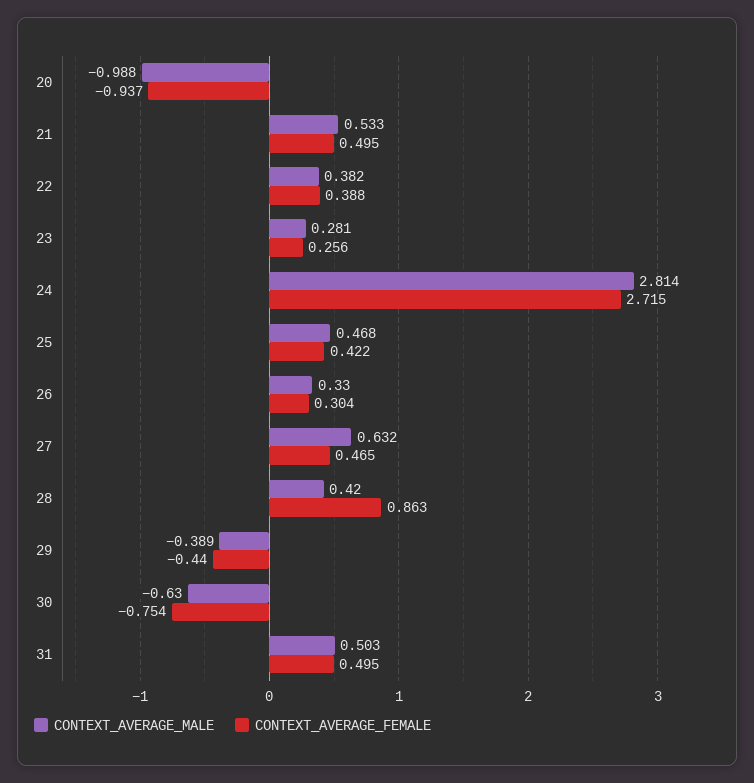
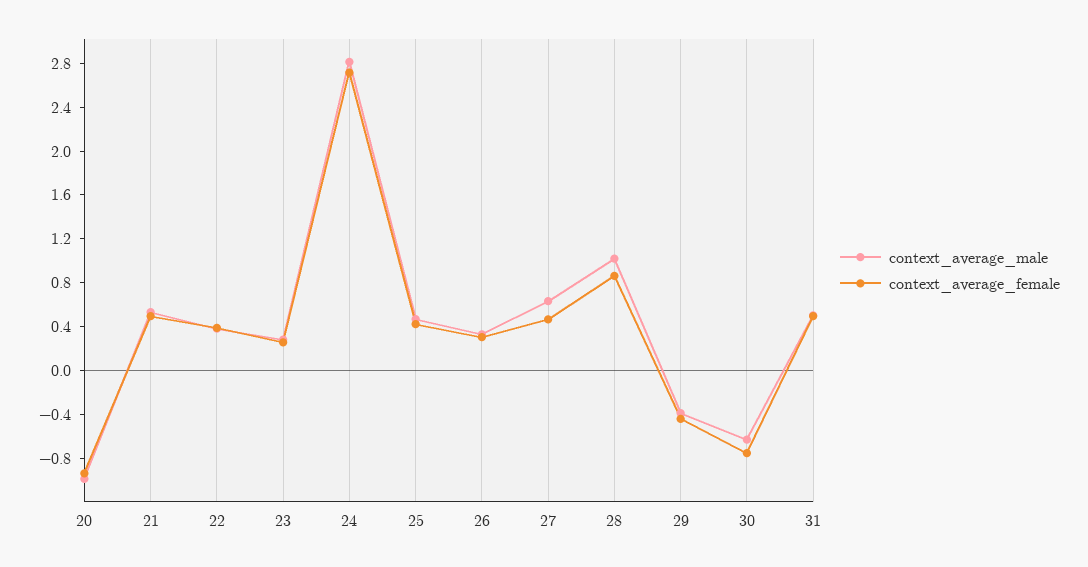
  {
    "CONTEXT_AVERAGE_MALE": {
      "20": -0.988,
      "21": 0.533,
      "22": 0.382,
      "23": 0.281,
      "24": 2.814,
      "25": 0.468,
      "26": 0.33,
      "27": 0.632,
-     "28": 0.42,
+     "28": 1,
      "29": -0.389,
      "30": -0.63,
      "31": 0.503
    },
    "CONTEXT_AVERAGE_FEMALE": {
      "20": -0.937,
      "21": 0.495,
      "22": 0.388,
      "23": 0.256,
      "24": 2.715,
      "25": 0.422,
      "26": 0.304,
      "27": 0.465,
      "28": 0.863,
      "29": -0.44,
      "30": -0.754,
      "31": 0.495
    }
  }

